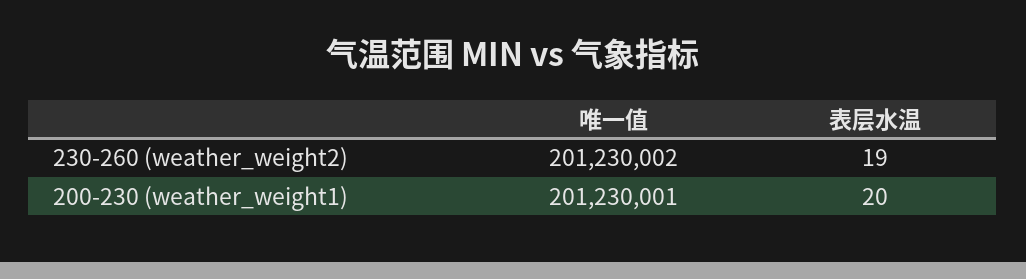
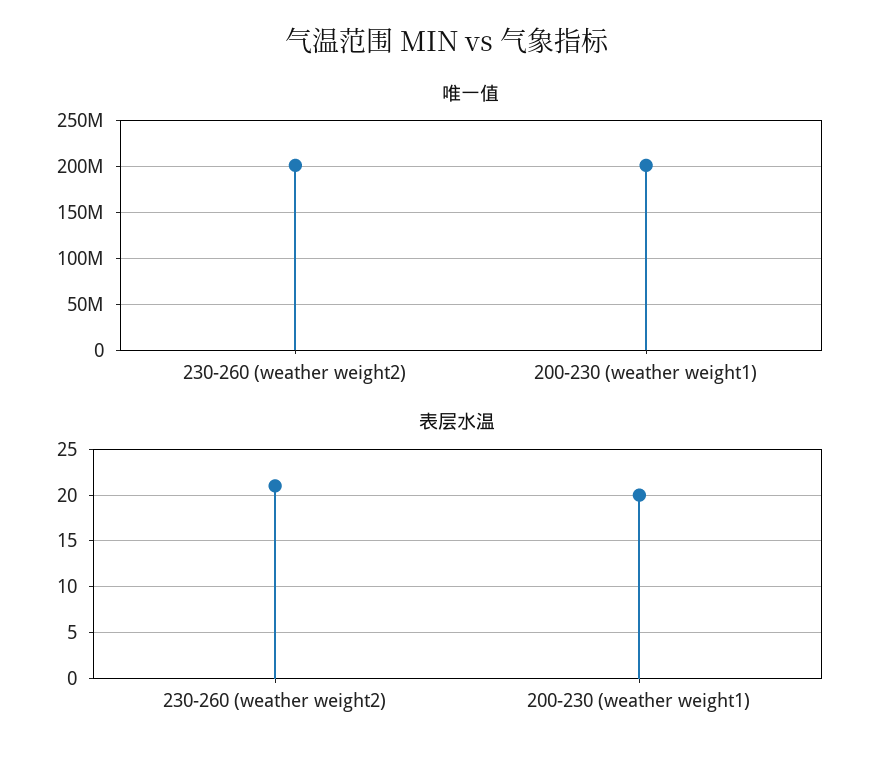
  {
    "唯一值": {
      "230-260 (weather_weight2)": 201230002,
      "200-230 (weather_weight1)": 201230001
    },
    "表层水温": {
-     "230-260 (weather_weight2)": 19,
+     "230-260 (weather_weight2)": 21,
      "200-230 (weather_weight1)": 20
    }
  }

